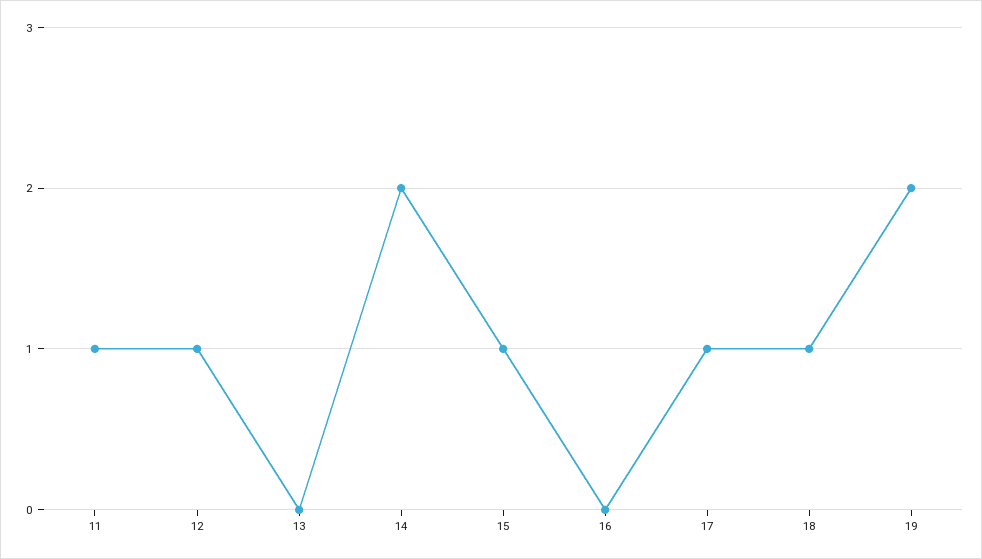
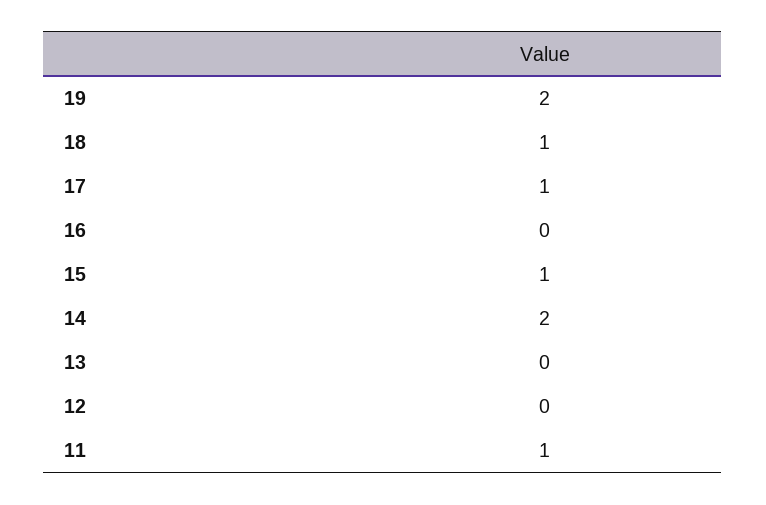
  {
    "11": 1,
-   "12": 1,
+   "12": 0,
    "13": 0,
    "14": 2,
    "15": 1,
    "16": 0,
    "17": 1,
    "18": 1,
    "19": 2
  }

